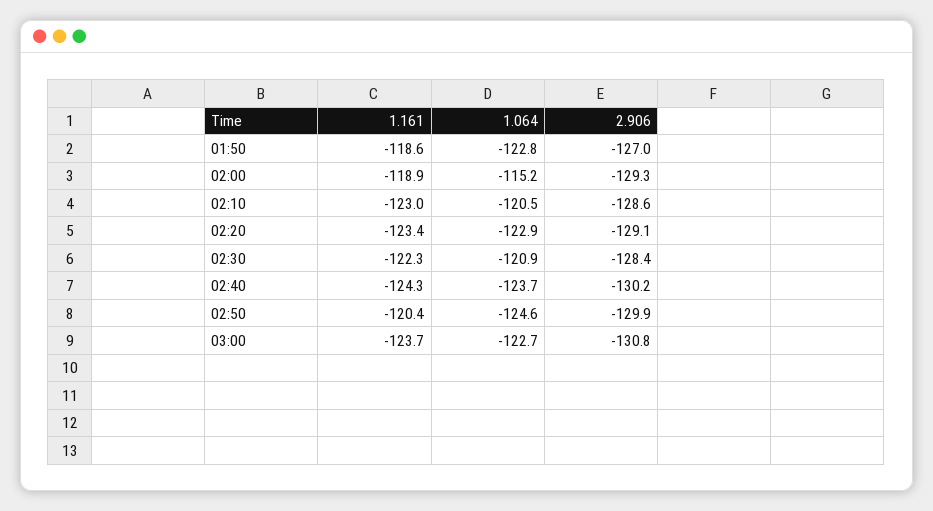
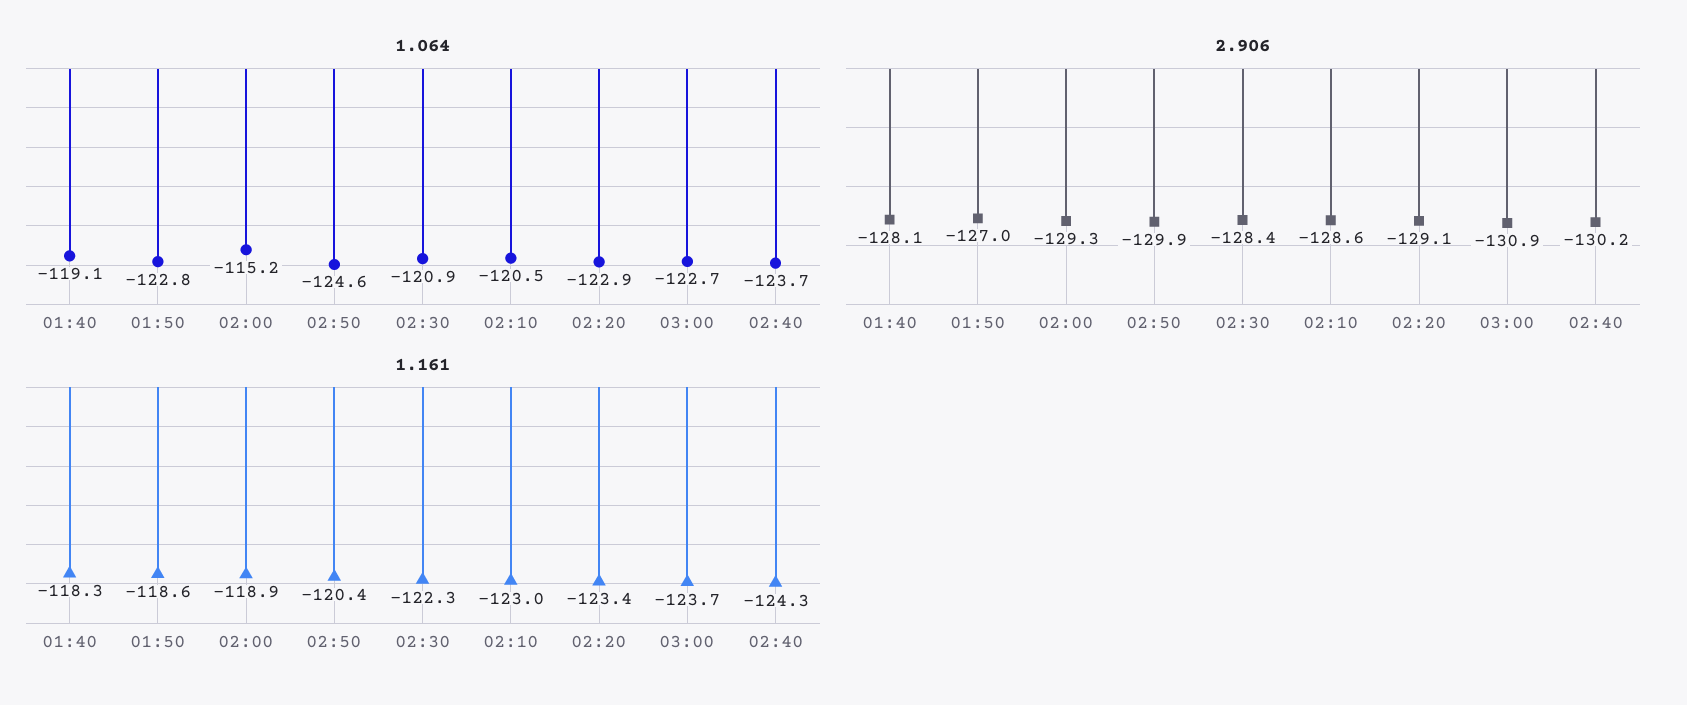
  {
    "1.161": {
      "01:50": -118.6,
      "02:00": -118.9,
      "02:10": -123,
      "02:20": -123.4,
      "02:30": -122.3,
      "02:40": -124.3,
      "02:50": -120.4,
-     "03:00": -123.7
+     "03:00": -123.7,
+     "01:40": -118.3
    },
    "1.064": {
      "01:50": -122.8,
      "02:00": -115.2,
      "02:10": -120.5,
      "02:20": -122.9,
      "02:30": -120.9,
      "02:40": -123.7,
      "02:50": -124.6,
-     "03:00": -122.7
+     "03:00": -122.7,
+     "01:40": -119.1
    },
    "2.906": {
      "01:50": -127,
      "02:00": -129.3,
      "02:10": -128.6,
      "02:20": -129.1,
      "02:30": -128.4,
      "02:40": -130.2,
      "02:50": -129.9,
-     "03:00": -130.8
+     "03:00": -130.9,
+     "01:40": -128.1
    }
  }

